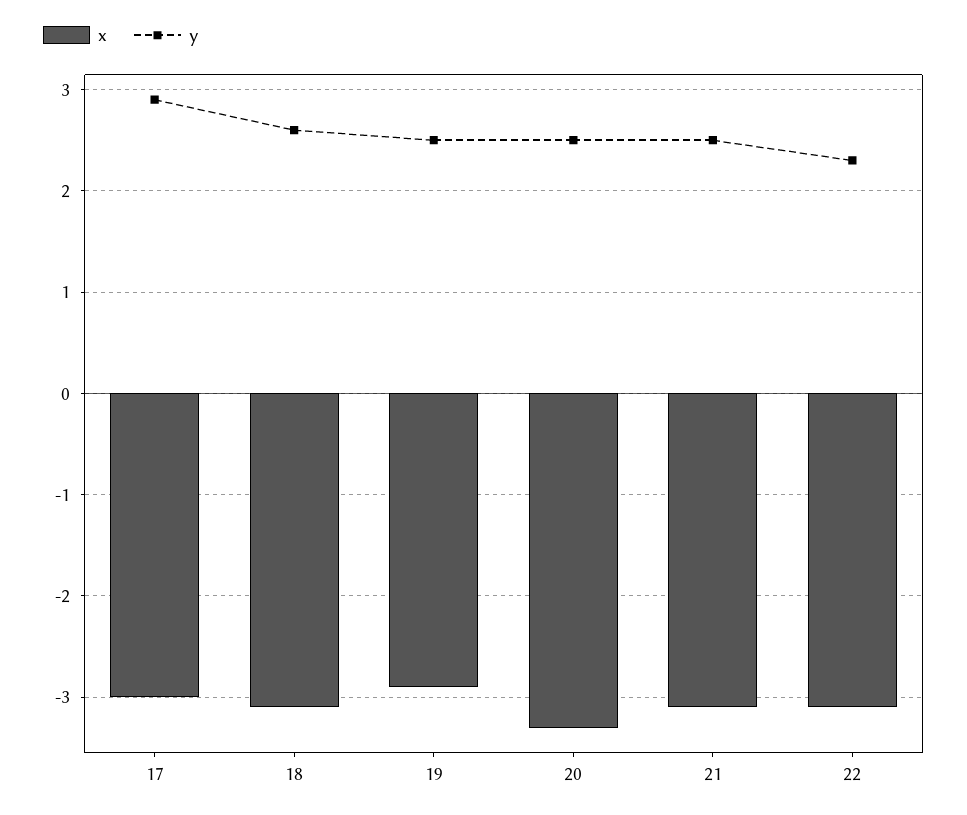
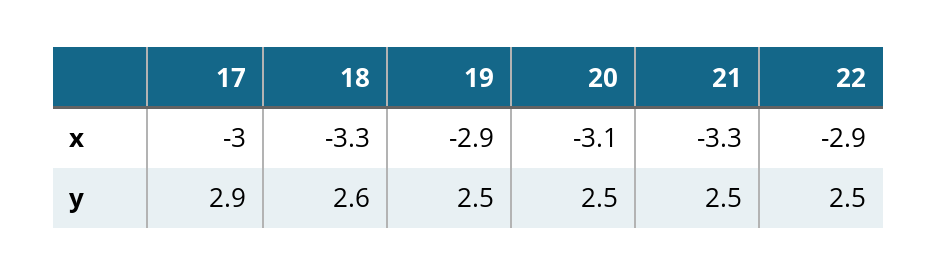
  {
    "x": {
      "17": -3,
-     "18": -3.1,
+     "18": -3.3,
      "19": -2.9,
-     "20": -3.3,
+     "20": -3.1,
-     "21": -3.1,
+     "21": -3.3,
-     "22": -3.1
+     "22": -2.9
    },
    "y": {
      "17": 2.9,
      "18": 2.6,
      "19": 2.5,
      "20": 2.5,
      "21": 2.5,
-     "22": 2.3
+     "22": 2.5
    }
  }

